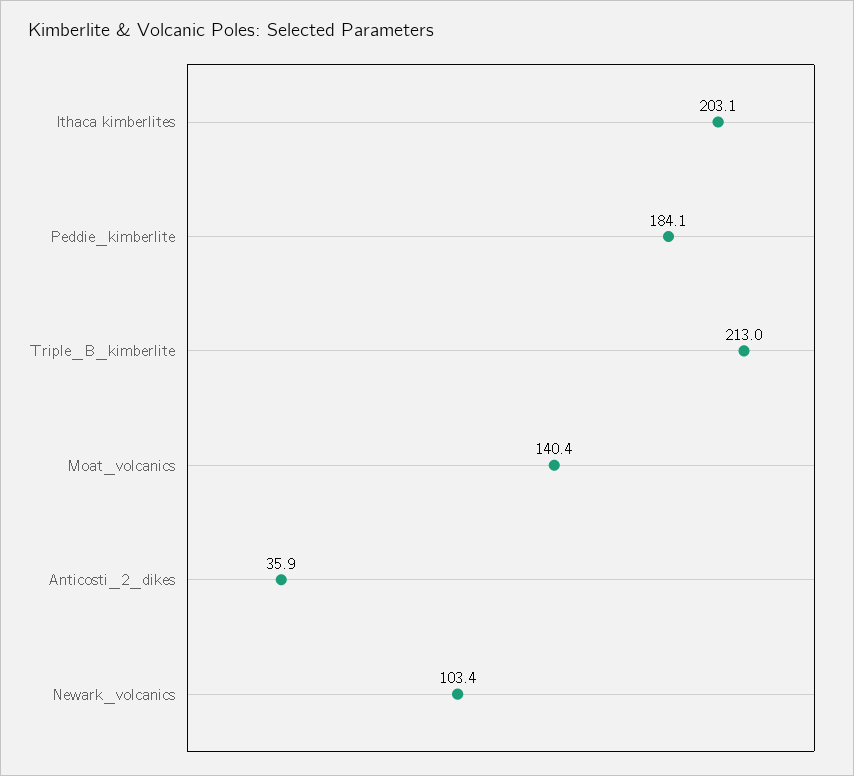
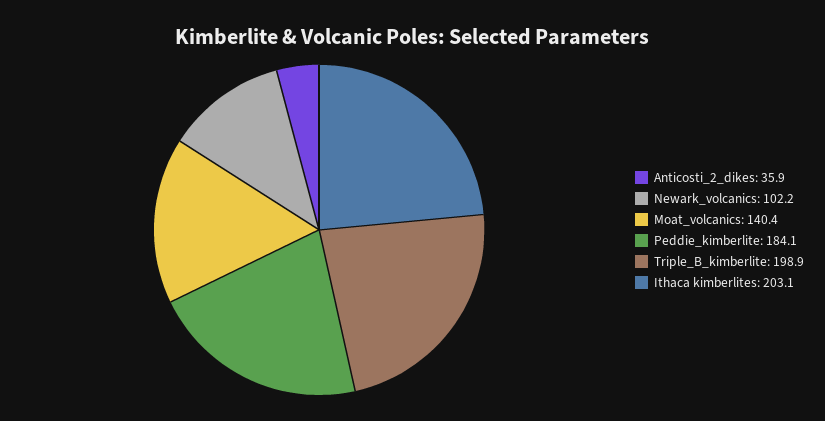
  {
    "Ithaca kimberlites": 203.1,
    "Peddie_kimberlite": 184.1,
-   "Triple_B_kimberlite": 213,
+   "Triple_B_kimberlite": 198.9,
    "Moat_volcanics": 140.4,
    "Anticosti_2_dikes": 35.9,
-   "Newark_volcanics": 103.4
+   "Newark_volcanics": 102.2
  }

